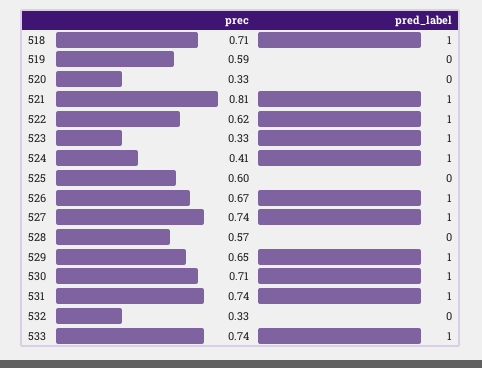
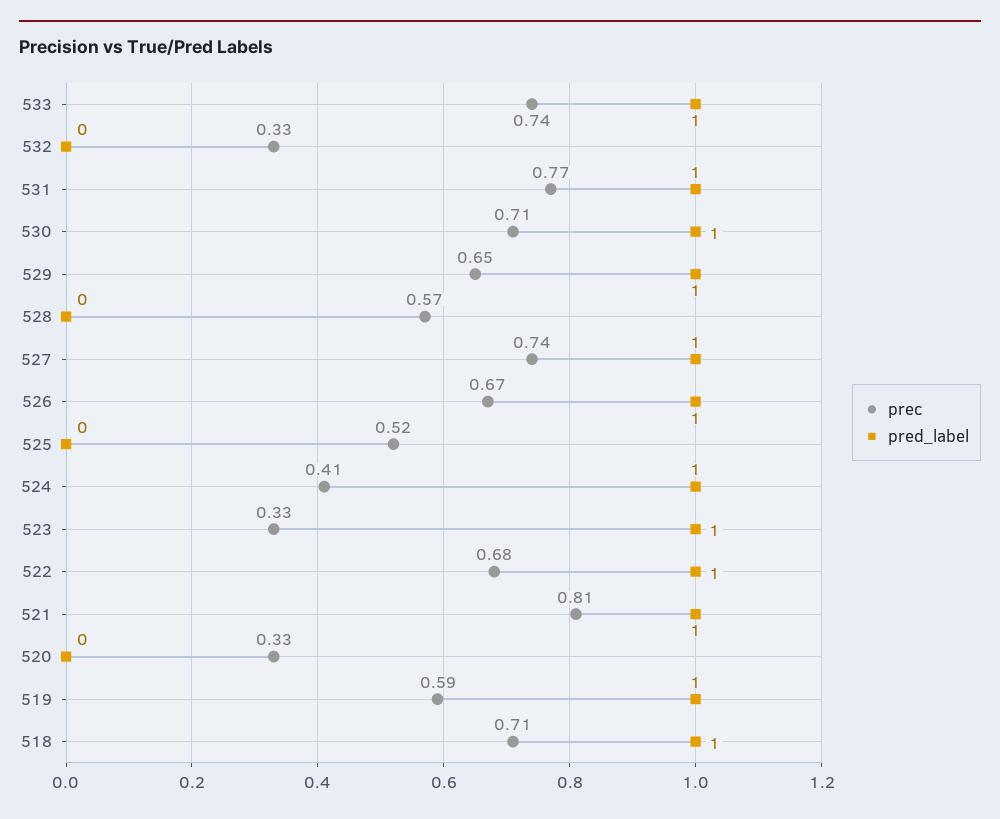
  {
    "prec": {
      "518": 0.71,
      "519": 0.59,
      "520": 0.33,
      "521": 0.81,
-     "522": 0.62,
+     "522": 0.68,
      "523": 0.33,
      "524": 0.41,
-     "525": 0.6,
+     "525": 0.52,
      "526": 0.67,
      "527": 0.74,
      "528": 0.57,
      "529": 0.65,
      "530": 0.71,
-     "531": 0.74,
+     "531": 0.77,
      "532": 0.33,
      "533": 0.74
    },
    "pred_label": {
      "518": 1,
-     "519": 0,
+     "519": 1,
      "520": 0,
      "521": 1,
      "522": 1,
      "523": 1,
      "524": 1,
      "525": 0,
      "526": 1,
      "527": 1,
      "528": 0,
      "529": 1,
      "530": 1,
      "531": 1,
      "532": 0,
      "533": 1
    }
  }

